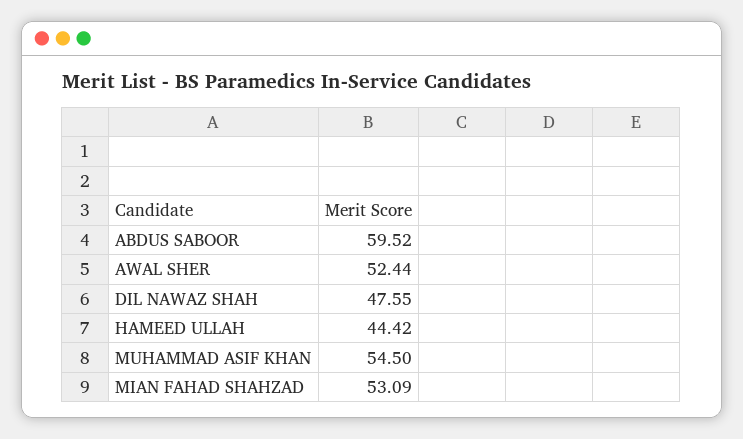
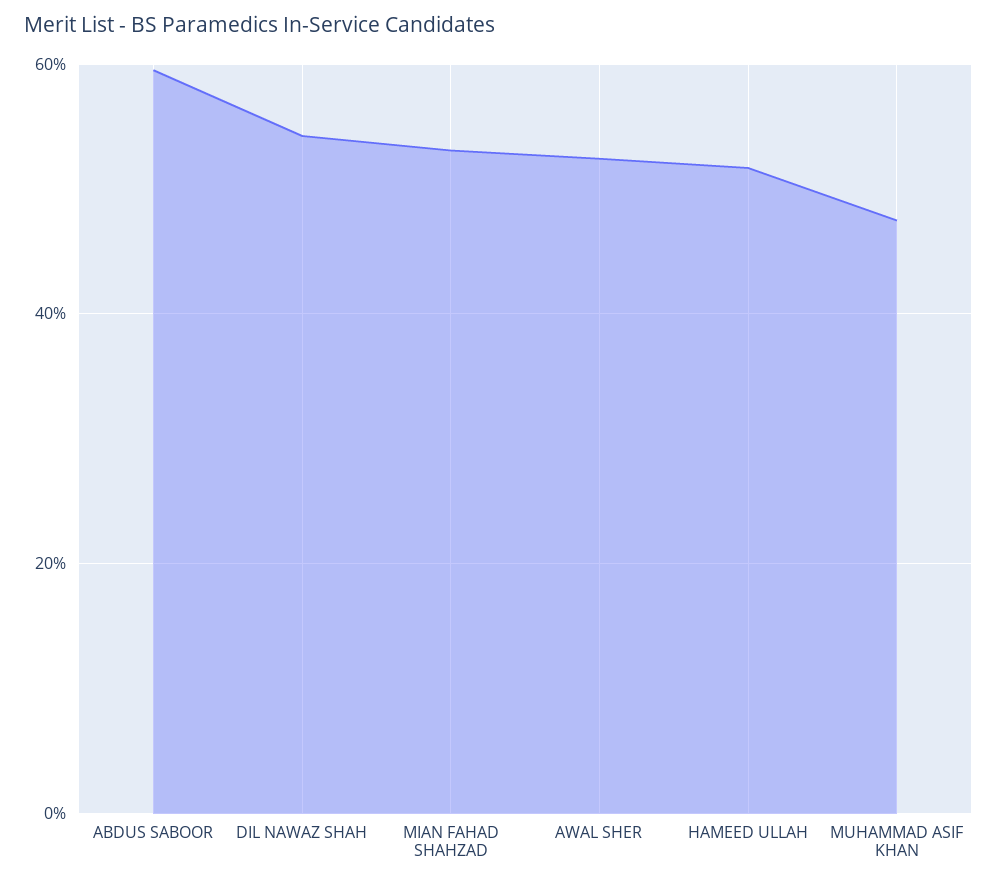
  {
    "ABDUS SABOOR": 59.52,
    "AWAL SHER": 52.44,
-   "DIL NAWAZ SHAH": 47.55,
+   "DIL NAWAZ SHAH": 54,
-   "HAMEED ULLAH": 44.42,
+   "HAMEED ULLAH": 52,
-   "MUHAMMAD ASIF KHAN": 54.5,
+   "MUHAMMAD ASIF KHAN": 48,
    "MIAN FAHAD SHAHZAD": 53.09
  }

